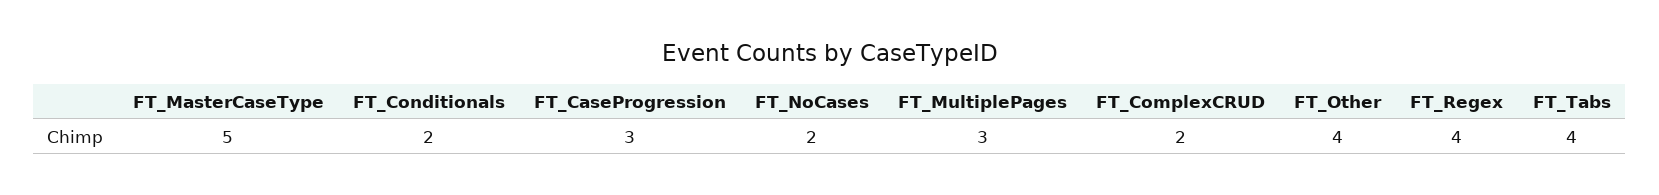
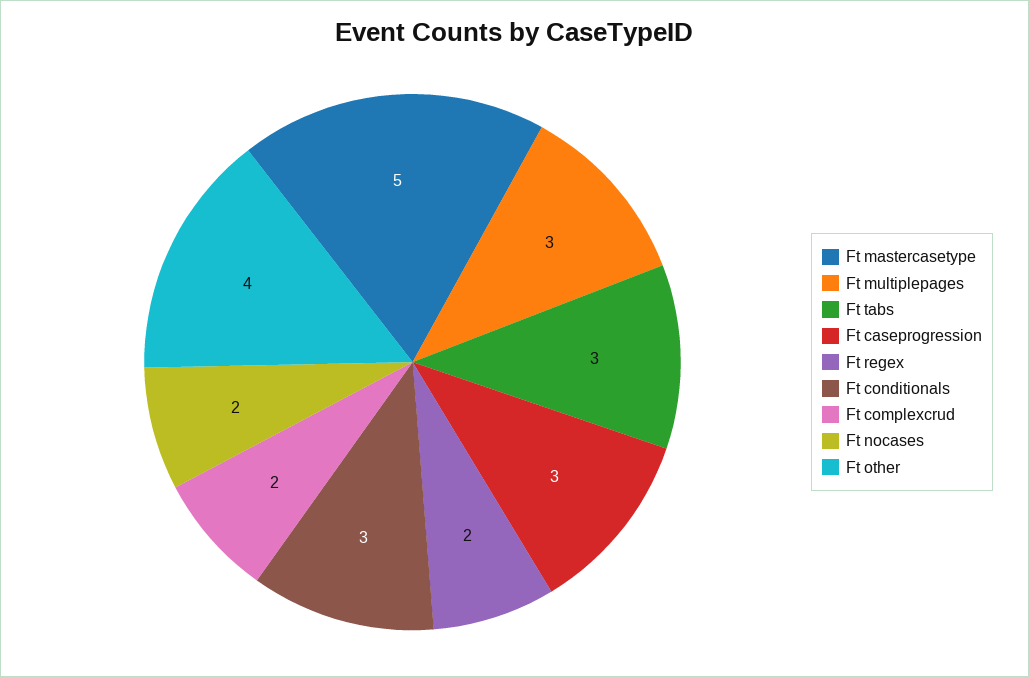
  {
    "FT_MasterCaseType": 5,
-   "FT_Conditionals": 2,
+   "FT_Conditionals": 3,
    "FT_CaseProgression": 3,
    "FT_NoCases": 2,
    "FT_MultiplePages": 3,
    "FT_ComplexCRUD": 2,
    "FT_Other": 4,
-   "FT_Regex": 4,
+   "FT_Regex": 2,
-   "FT_Tabs": 4
+   "FT_Tabs": 3
  }

